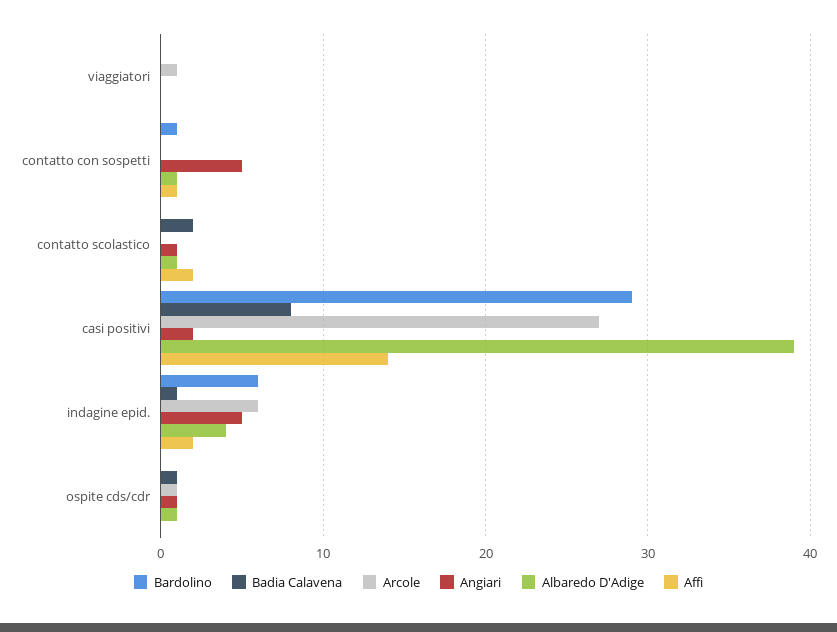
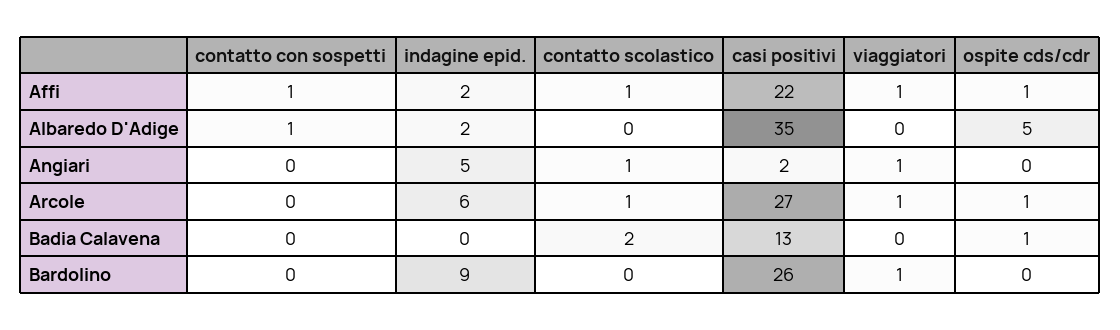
  {
    "Bardolino": {
-     "viaggiatori": 0,
+     "viaggiatori": 1,
-     "contatto con sospetti": 1,
+     "contatto con sospetti": 0,
      "contatto scolastico": 0,
-     "casi positivi": 29,
+     "casi positivi": 26,
-     "indagine epid.": 6,
+     "indagine epid.": 9,
      "ospite cds/cdr": 0
    },
    "Badia Calavena": {
      "viaggiatori": 0,
      "contatto con sospetti": 0,
      "contatto scolastico": 2,
-     "casi positivi": 8,
+     "casi positivi": 13,
-     "indagine epid.": 1,
+     "indagine epid.": 0,
      "ospite cds/cdr": 1
    },
    "Arcole": {
      "viaggiatori": 1,
      "contatto con sospetti": 0,
-     "contatto scolastico": 0,
+     "contatto scolastico": 1,
      "casi positivi": 27,
      "indagine epid.": 6,
      "ospite cds/cdr": 1
    },
    "Angiari": {
-     "viaggiatori": 0,
+     "viaggiatori": 1,
-     "contatto con sospetti": 5,
+     "contatto con sospetti": 0,
      "contatto scolastico": 1,
      "casi positivi": 2,
      "indagine epid.": 5,
-     "ospite cds/cdr": 1
+     "ospite cds/cdr": 0
    },
    "Albaredo D'Adige": {
      "viaggiatori": 0,
      "contatto con sospetti": 1,
-     "contatto scolastico": 1,
+     "contatto scolastico": 0,
-     "casi positivi": 39,
+     "casi positivi": 35,
-     "indagine epid.": 4,
+     "indagine epid.": 2,
-     "ospite cds/cdr": 1
+     "ospite cds/cdr": 5
    },
    "Affi": {
-     "viaggiatori": 0,
+     "viaggiatori": 1,
      "contatto con sospetti": 1,
-     "contatto scolastico": 2,
+     "contatto scolastico": 1,
-     "casi positivi": 14,
+     "casi positivi": 22,
      "indagine epid.": 2,
-     "ospite cds/cdr": 0
+     "ospite cds/cdr": 1
    }
  }

